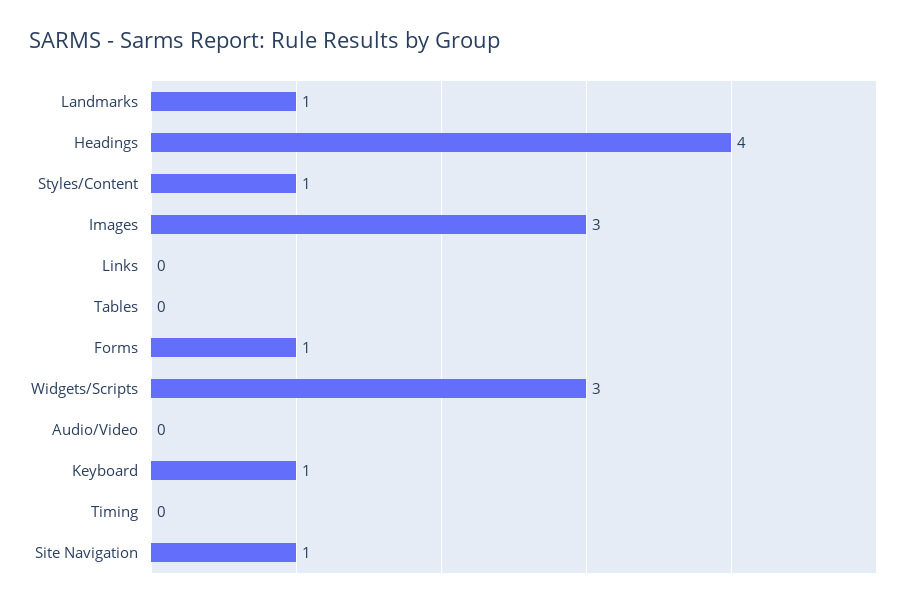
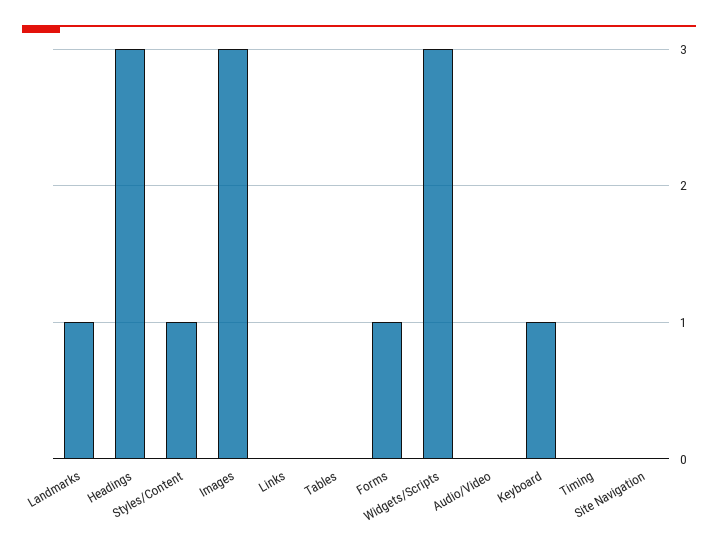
  {
    "Landmarks": 1,
-   "Headings": 4,
+   "Headings": 3,
    "Styles/Content": 1,
    "Images": 3,
    "Links": 0,
    "Tables": 0,
    "Forms": 1,
    "Widgets/Scripts": 3,
    "Audio/Video": 0,
    "Keyboard": 1,
    "Timing": 0,
-   "Site Navigation": 1
+   "Site Navigation": 0
  }

